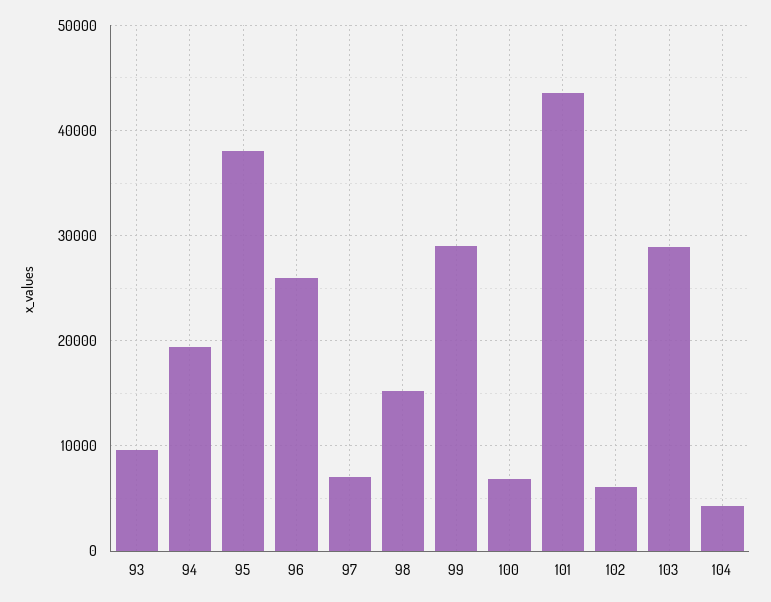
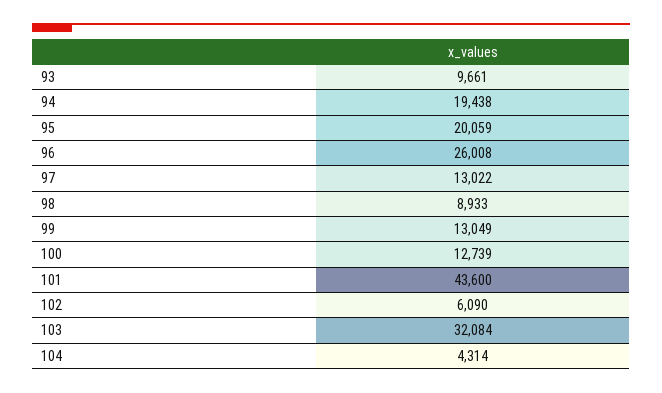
  {
    "93": 9661,
    "94": 19438,
-   "95": 38000,
+   "95": 20059,
    "96": 26008,
-   "97": 7000,
+   "97": 13022,
-   "98": 15000,
+   "98": 8933,
-   "99": 29000,
+   "99": 13049,
-   "100": 7000,
+   "100": 12739,
    "101": 43600,
    "102": 6090,
-   "103": 29000,
+   "103": 32084,
    "104": 4314
  }

